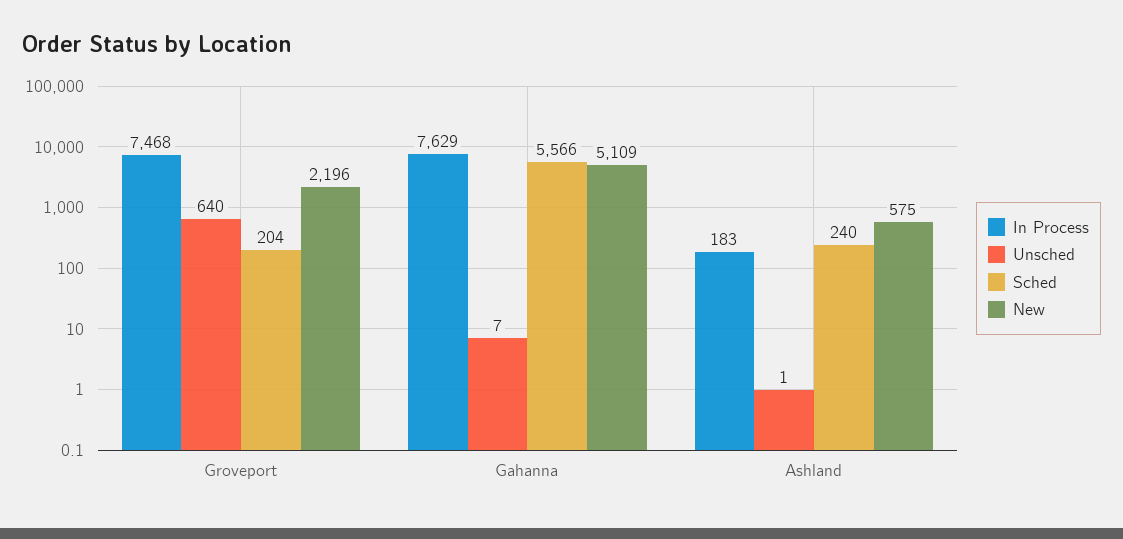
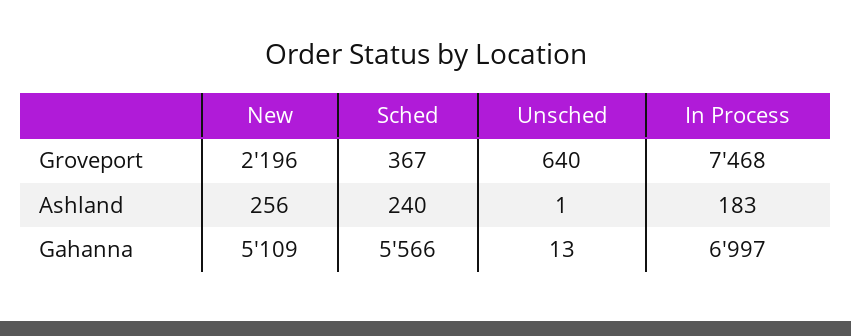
  {
    "In Process": {
      "Groveport": 7468,
-     "Gahanna": 7629,
+     "Gahanna": 6997,
      "Ashland": 183
    },
    "Unsched": {
      "Groveport": 640,
-     "Gahanna": 7,
+     "Gahanna": 13,
      "Ashland": 1
    },
    "Sched": {
-     "Groveport": 204,
+     "Groveport": 367,
      "Gahanna": 5566,
      "Ashland": 240
    },
    "New": {
      "Groveport": 2196,
      "Gahanna": 5109,
-     "Ashland": 575
+     "Ashland": 256
    }
  }

